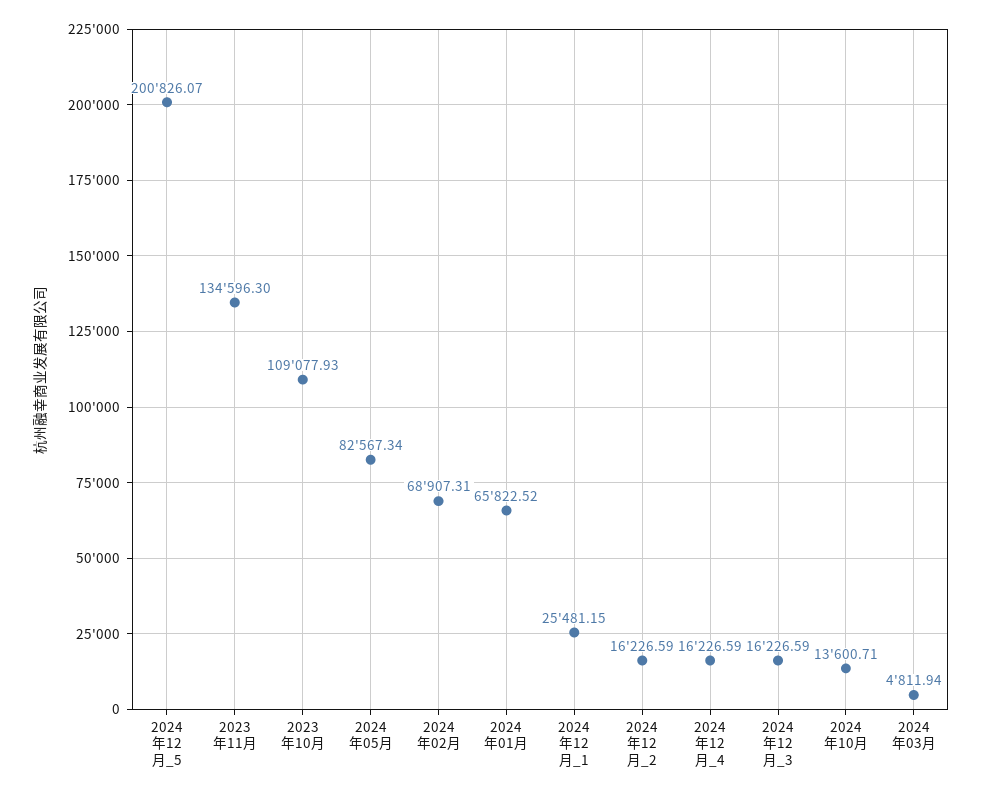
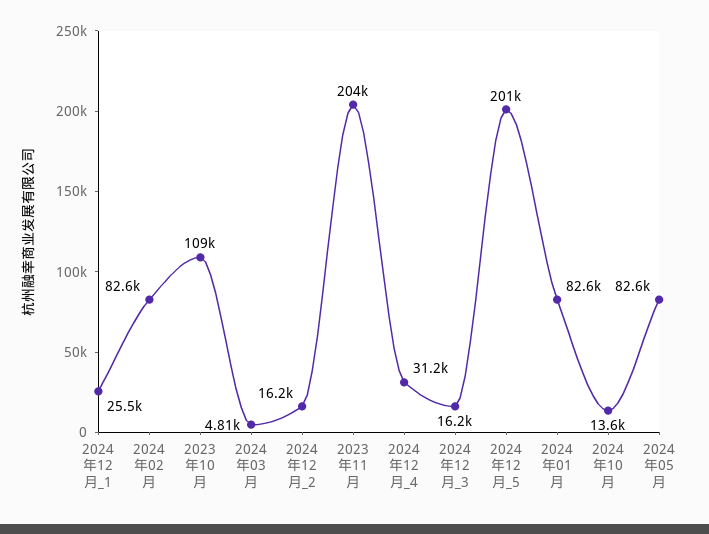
  {
    "2024年12月_5": 200826.07,
-   "2023年11月": 134596.3,
+   "2023年11月": 204000,
    "2023年10月": 109077.93,
    "2024年05月": 82567.34,
-   "2024年02月": 68907.31,
+   "2024年02月": 82600,
-   "2024年01月": 65822.52,
+   "2024年01月": 82600,
    "2024年12月_1": 25481.15,
    "2024年12月_2": 16226.59,
-   "2024年12月_4": 16226.59,
+   "2024年12月_4": 31200,
    "2024年12月_3": 16226.59,
    "2024年10月": 13600.71,
    "2024年03月": 4811.94
  }

